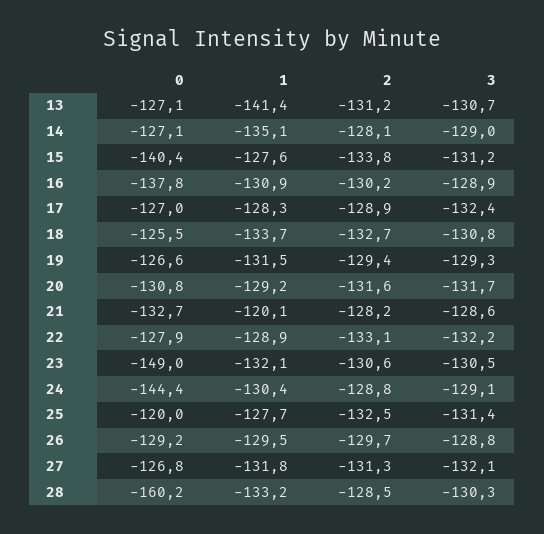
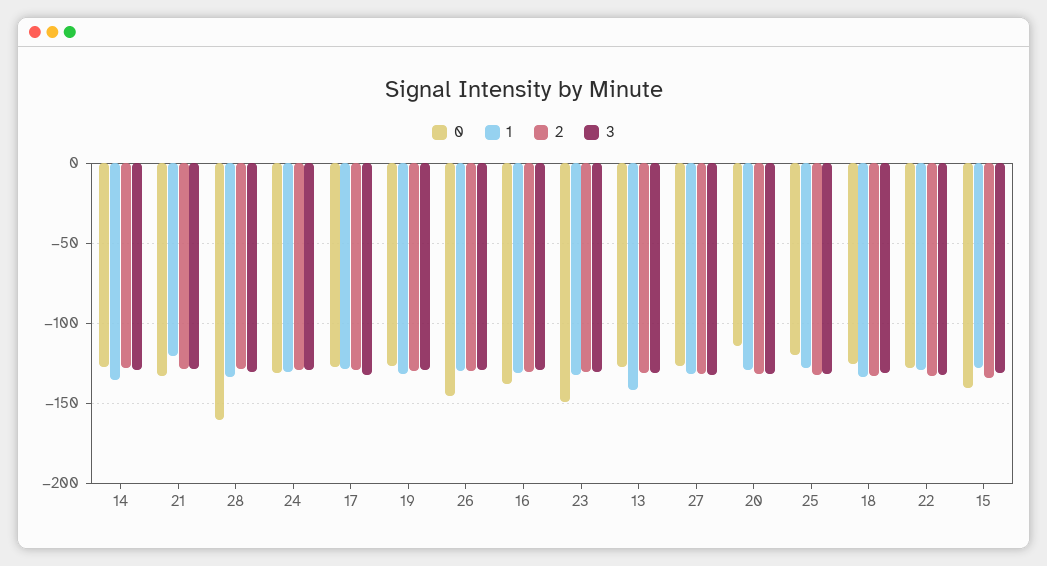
  {
    "0": {
      "13": -127.1,
      "14": -127.1,
      "15": -140.4,
      "16": -137.8,
      "17": -127,
      "18": -125.5,
      "19": -126.6,
-     "20": -130.8,
+     "20": -115,
      "21": -132.7,
      "22": -127.9,
      "23": -149,
-     "24": -144.4,
+     "24": -130,
      "25": -120,
-     "26": -129.2,
+     "26": -145,
      "27": -126.8,
      "28": -160.2
    },
    "1": {
      "13": -141.4,
      "14": -135.1,
      "15": -127.6,
      "16": -130.9,
      "17": -128.3,
      "18": -133.7,
      "19": -131.5,
      "20": -129.2,
      "21": -120.1,
      "22": -128.9,
      "23": -132.1,
      "24": -130.4,
      "25": -127.7,
      "26": -129.5,
      "27": -131.8,
      "28": -133.2
    },
    "2": {
      "13": -131.2,
      "14": -128.1,
      "15": -133.8,
      "16": -130.2,
      "17": -128.9,
      "18": -132.7,
      "19": -129.4,
      "20": -131.6,
      "21": -128.2,
      "22": -133.1,
      "23": -130.6,
      "24": -128.8,
      "25": -132.5,
      "26": -129.7,
      "27": -131.3,
      "28": -128.5
    },
    "3": {
      "13": -130.7,
      "14": -129,
      "15": -131.2,
      "16": -128.9,
      "17": -132.4,
      "18": -130.8,
      "19": -129.3,
      "20": -131.7,
      "21": -128.6,
      "22": -132.2,
      "23": -130.5,
      "24": -129.1,
      "25": -131.4,
      "26": -128.8,
      "27": -132.1,
      "28": -130.3
    }
  }

